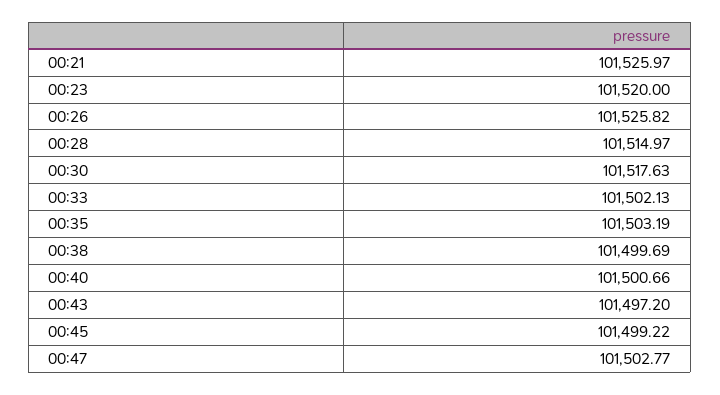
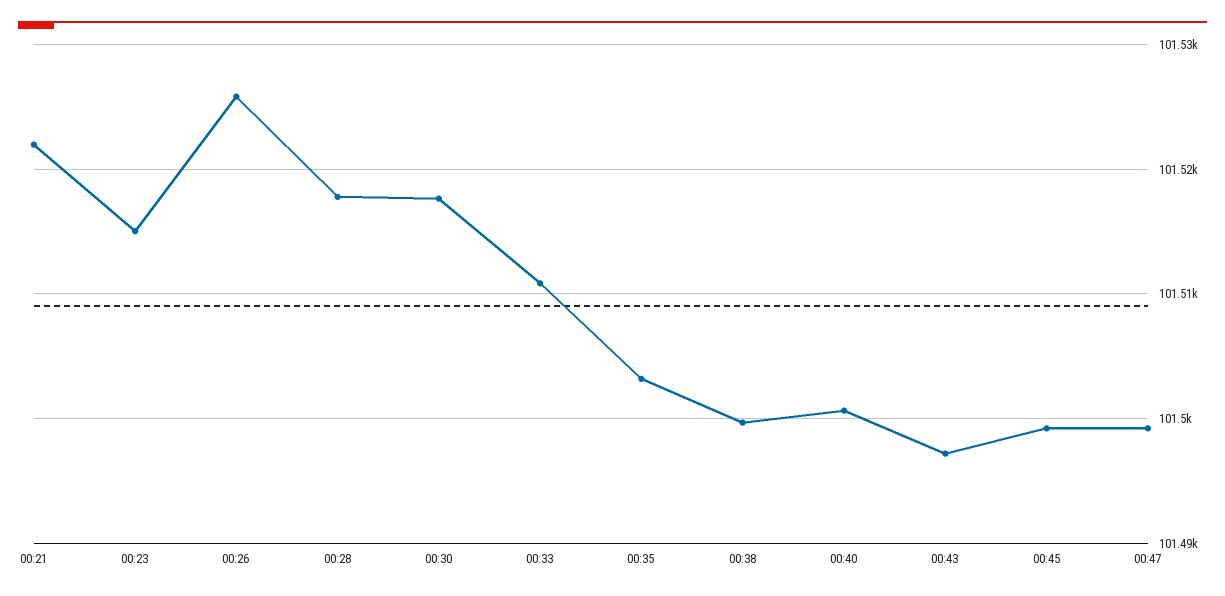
  {
-   "00:21": 101525.97,
+   "00:21": 101522,
-   "00:23": 101520,
+   "00:23": 101515,
    "00:26": 101525.82,
-   "00:28": 101514.97,
+   "00:28": 101518,
    "00:30": 101517.63,
-   "00:33": 101502.13,
+   "00:33": 101511,
    "00:35": 101503.19,
    "00:38": 101499.69,
    "00:40": 101500.66,
    "00:43": 101497.2,
    "00:45": 101499.22,
-   "00:47": 101502.77
+   "00:47": 101499
  }

